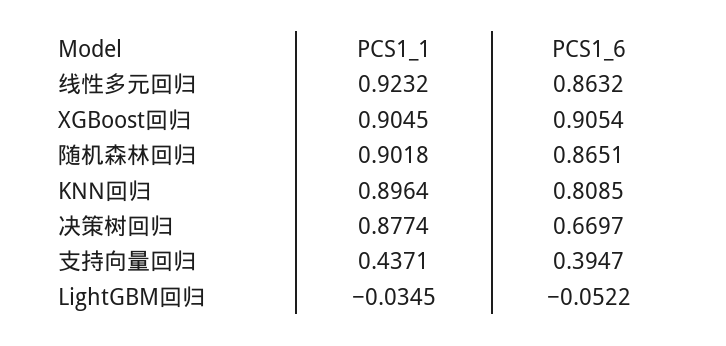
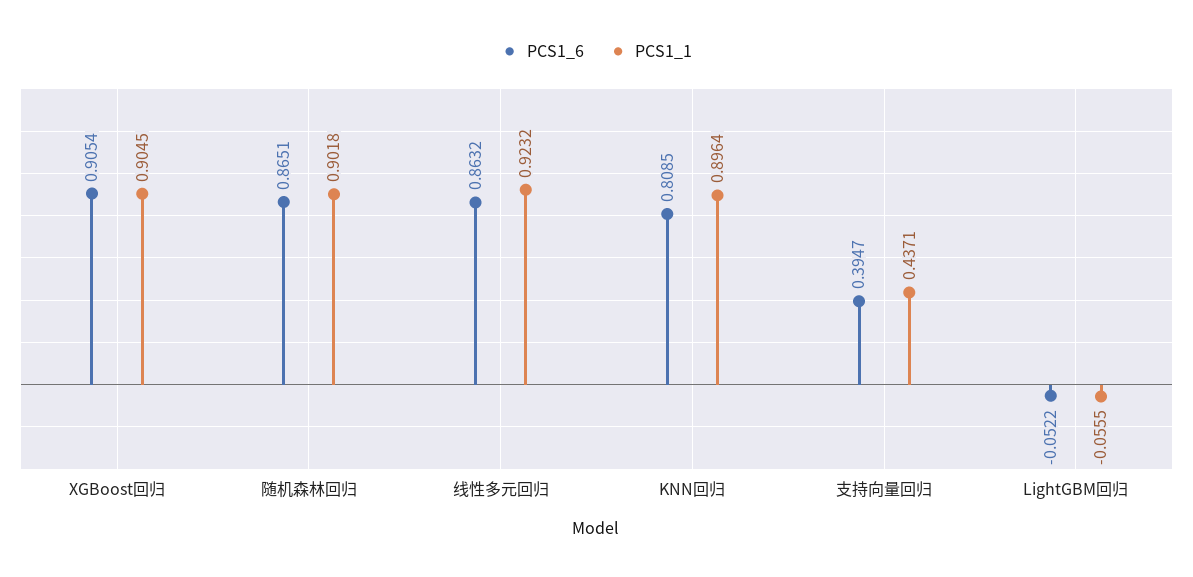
  {
    "PCS1_1": {
      "线性多元回归": 0.9232,
      "XGBoost回归": 0.9045,
      "随机森林回归": 0.9018,
      "KNN回归": 0.8964,
-     "决策树回归": 0.8774,
      "支持向量回归": 0.4371,
-     "LightGBM回归": -0.0345
+     "LightGBM回归": -0.0555
    },
    "PCS1_6": {
      "线性多元回归": 0.8632,
      "XGBoost回归": 0.9054,
      "随机森林回归": 0.8651,
      "KNN回归": 0.8085,
-     "决策树回归": 0.6697,
      "支持向量回归": 0.3947,
      "LightGBM回归": -0.0522
    }
  }

